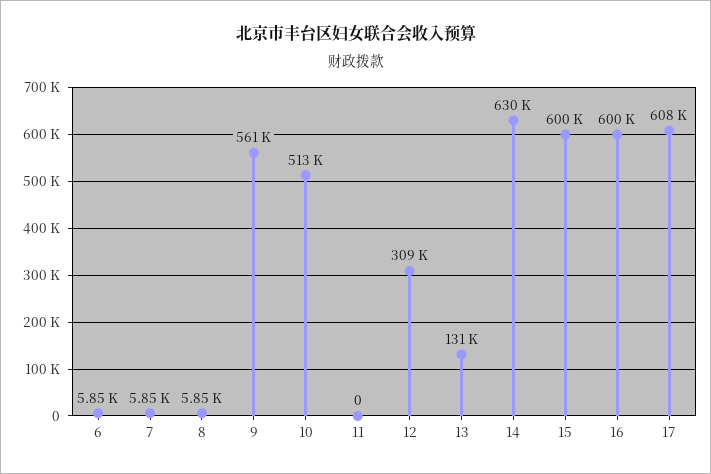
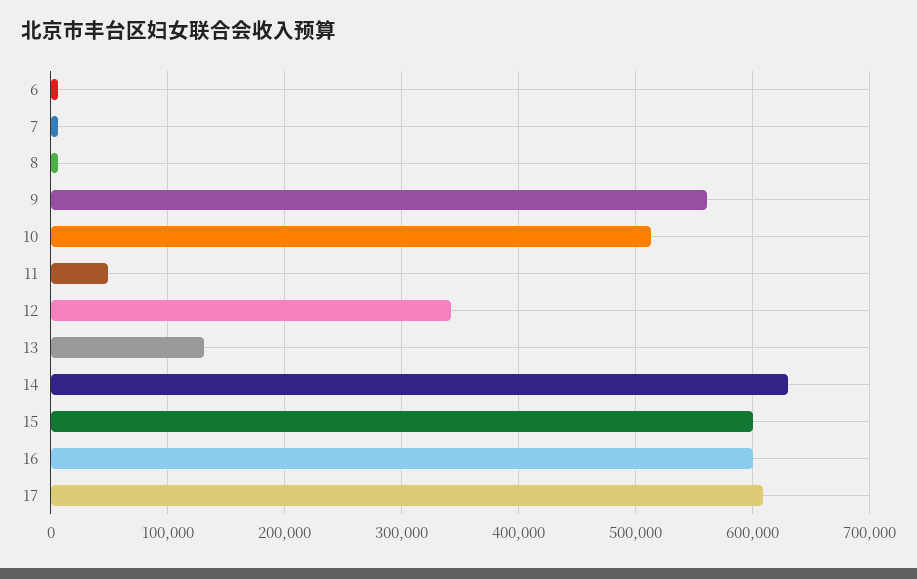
  {
    "6": 5850,
    "7": 5850,
    "8": 5850,
    "9": 561000,
    "10": 513000,
-   "11": 0,
+   "11": 50000,
-   "12": 309000,
+   "12": 340000,
    "13": 131000,
    "14": 630000,
    "15": 600000,
    "16": 600000,
    "17": 608000
  }

